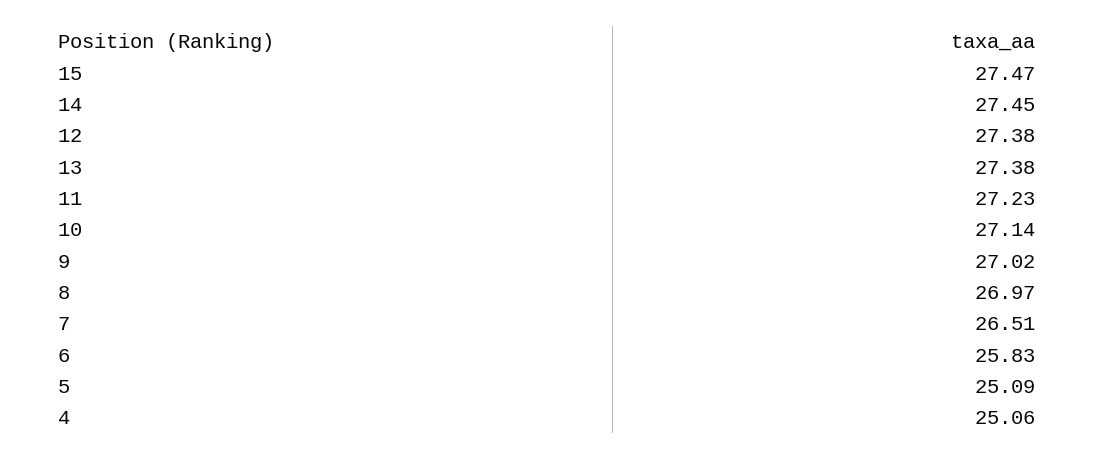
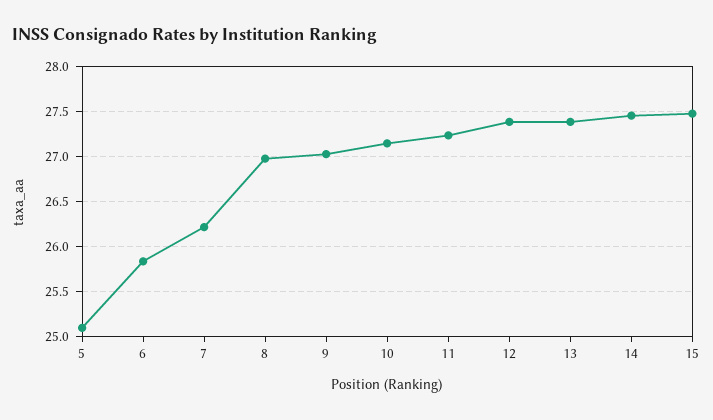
  {
    "15": 27.47,
    "14": 27.45,
    "12": 27.38,
    "13": 27.38,
    "11": 27.23,
    "10": 27.14,
    "9": 27.02,
    "8": 26.97,
-   "7": 26.51,
+   "7": 26.2,
    "6": 25.83,
-   "5": 25.09,
+   "5": 25.09
-   "4": 25.06
  }

